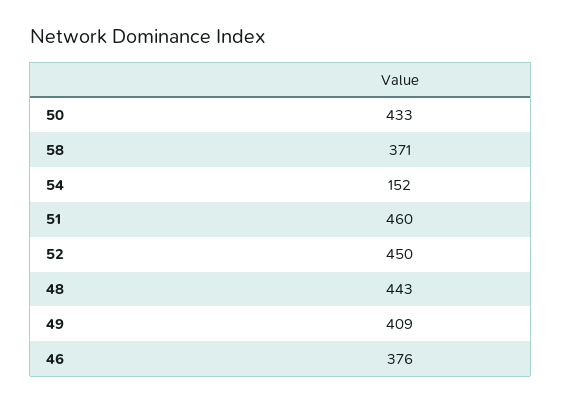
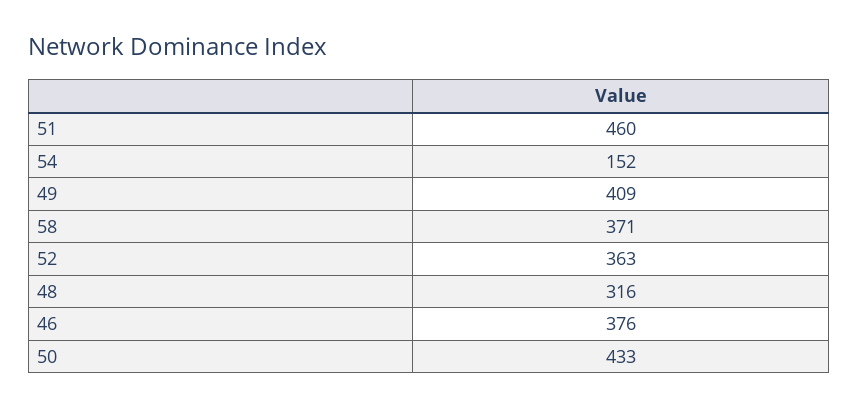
  {
    "50": 433,
    "58": 371,
    "54": 152,
    "51": 460,
-   "52": 450,
+   "52": 363,
-   "48": 443,
+   "48": 316,
    "49": 409,
    "46": 376
  }

